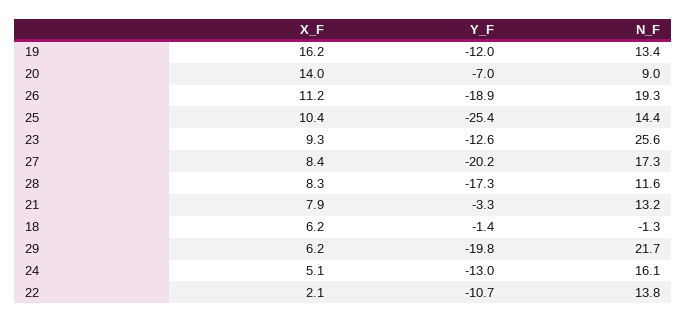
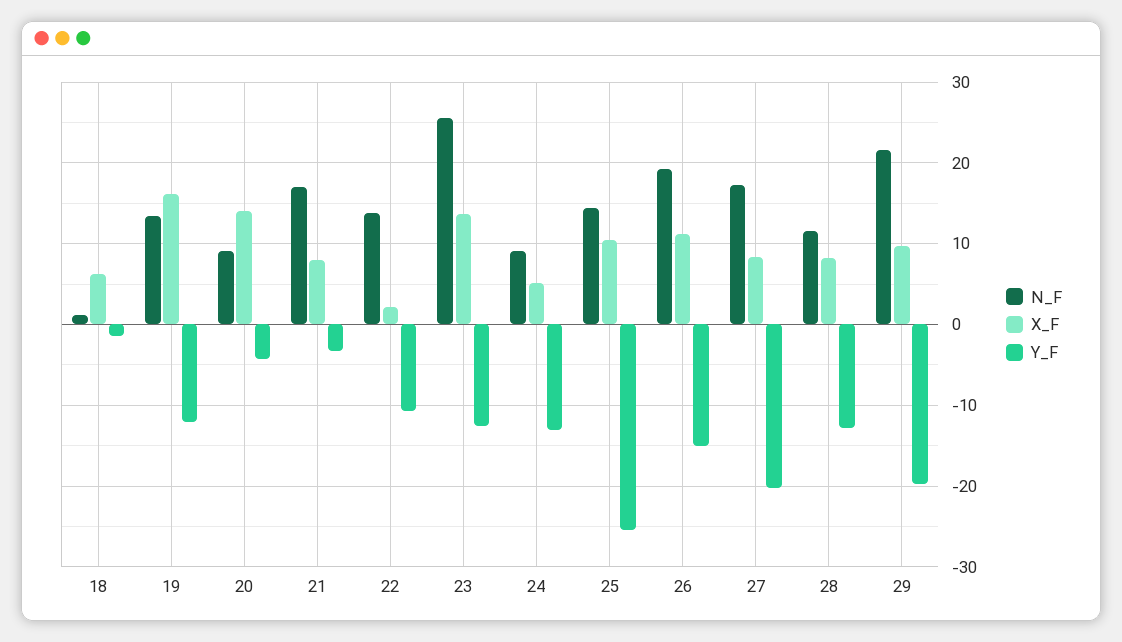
  {
    "X_F": {
      "19": 16.2,
      "20": 14,
      "26": 11.2,
      "25": 10.4,
-     "23": 9.3,
+     "23": 14,
      "27": 8.4,
      "28": 8.3,
      "21": 7.9,
      "18": 6.2,
-     "29": 6.2,
+     "29": 10,
      "24": 5.1,
      "22": 2.1
    },
    "Y_F": {
      "19": -12,
-     "20": -7,
+     "20": -4,
-     "26": -18.9,
+     "26": -15,
      "25": -25.4,
      "23": -12.6,
      "27": -20.2,
-     "28": -17.3,
+     "28": -13,
      "21": -3.3,
      "18": -1.4,
      "29": -19.8,
      "24": -13,
      "22": -10.7
    },
    "N_F": {
      "19": 13.4,
      "20": 9,
      "26": 19.3,
      "25": 14.4,
      "23": 25.6,
      "27": 17.3,
      "28": 11.6,
-     "21": 13.2,
+     "21": 17,
-     "18": -1.3,
+     "18": 1,
      "29": 21.7,
-     "24": 16.1,
+     "24": 9,
      "22": 13.8
    }
  }

